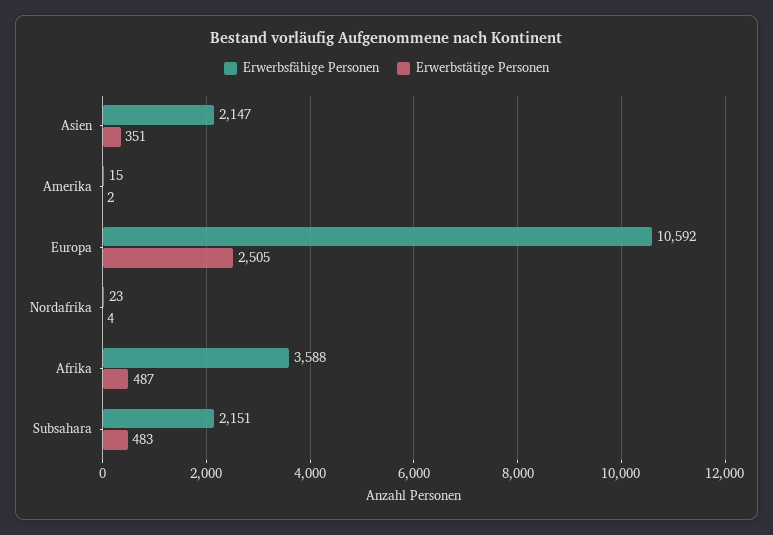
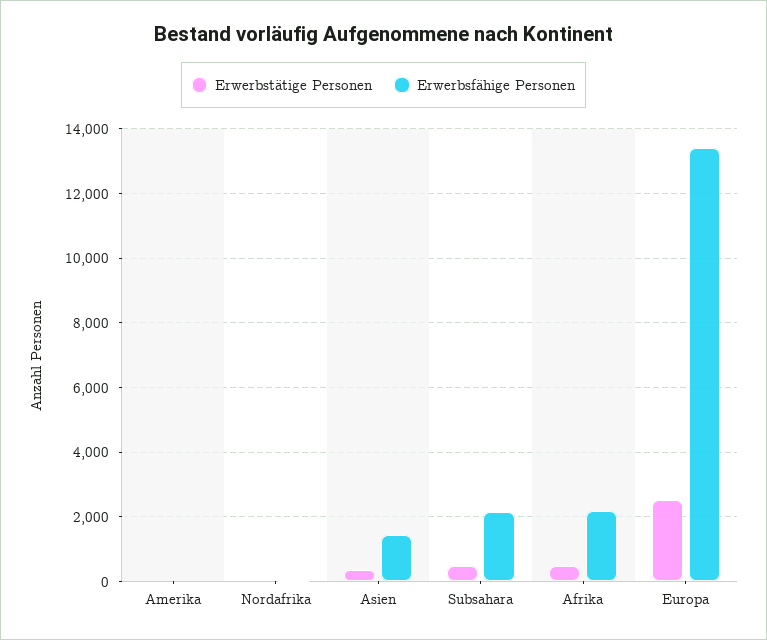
  {
    "Erwerbsfähige Personen": {
-     "Asien": 2147,
+     "Asien": 1400,
      "Amerika": 15,
-     "Europa": 10592,
+     "Europa": 13400,
      "Nordafrika": 23,
-     "Afrika": 3588,
+     "Afrika": 2200,
      "Subsahara": 2151
    },
    "Erwerbstätige Personen": {
      "Asien": 351,
      "Amerika": 2,
      "Europa": 2505,
      "Nordafrika": 4,
      "Afrika": 487,
      "Subsahara": 483
    }
  }

